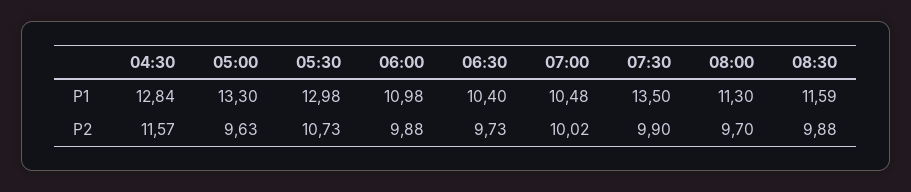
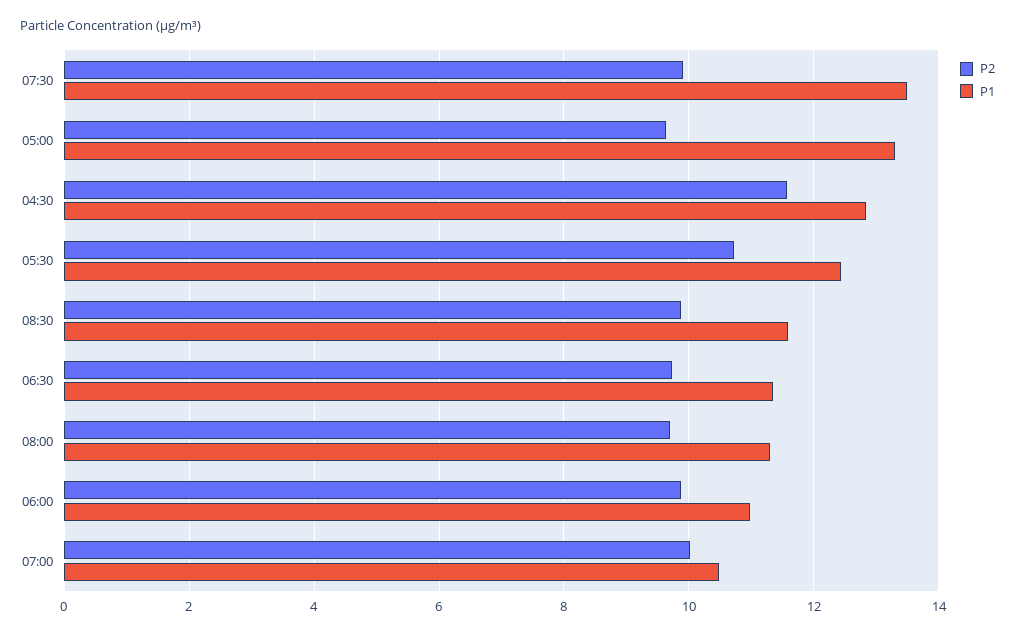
  {
    "P1": {
      "04:30": 12.84,
      "05:00": 13.3,
-     "05:30": 12.98,
+     "05:30": 12.4,
      "06:00": 10.98,
-     "06:30": 10.4,
+     "06:30": 11.4,
      "07:00": 10.48,
      "07:30": 13.5,
      "08:00": 11.3,
      "08:30": 11.59
    },
    "P2": {
      "04:30": 11.57,
      "05:00": 9.63,
      "05:30": 10.73,
      "06:00": 9.88,
      "06:30": 9.73,
      "07:00": 10.02,
      "07:30": 9.9,
      "08:00": 9.7,
      "08:30": 9.88
    }
  }

